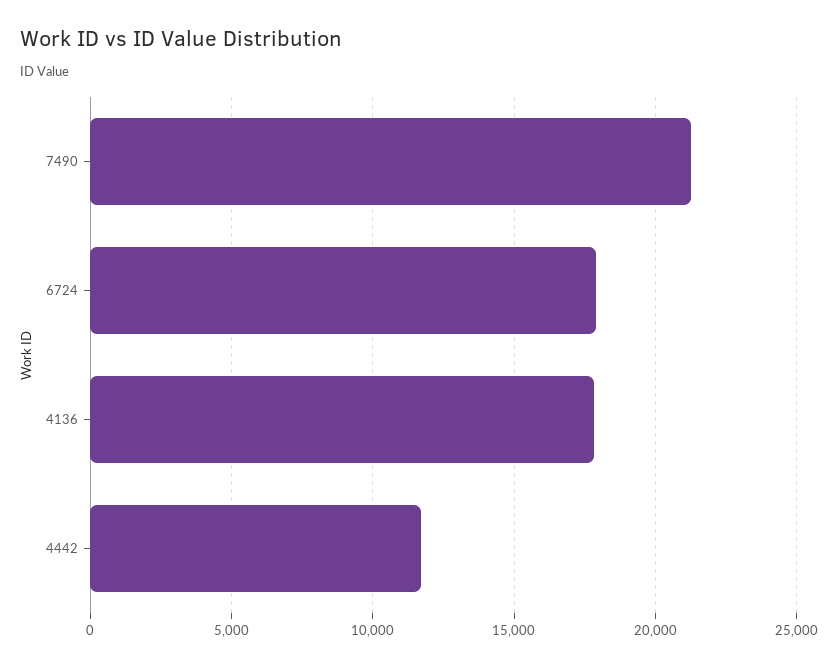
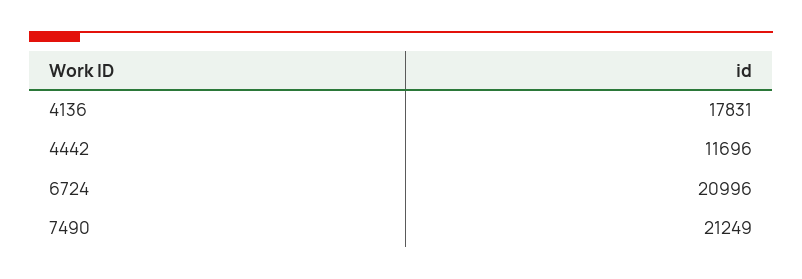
  {
    "7490": 21249,
-   "6724": 18000,
+   "6724": 20996,
    "4136": 17831,
    "4442": 11696
  }

